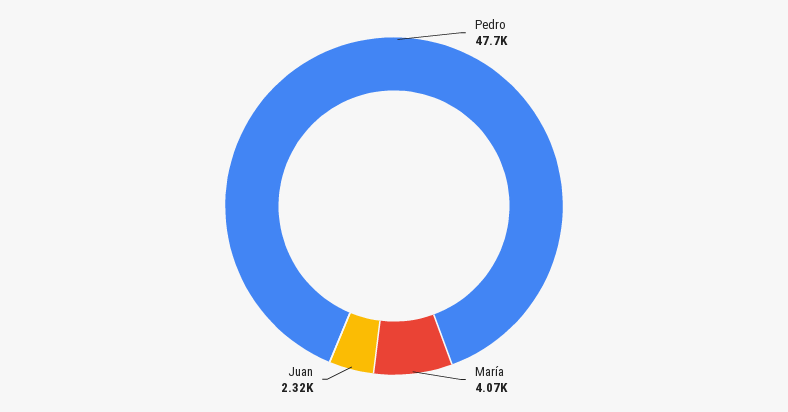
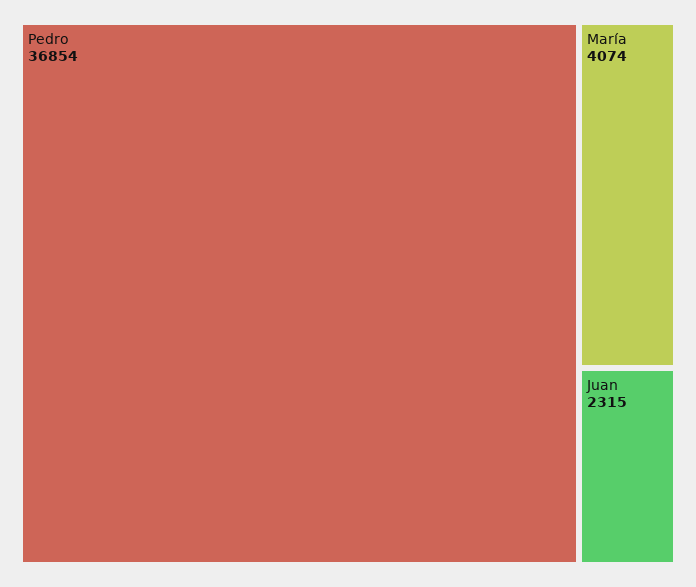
  {
-   "Pedro": 47700,
+   "Pedro": 36854,
    "María": 4074,
    "Juan": 2315
  }

